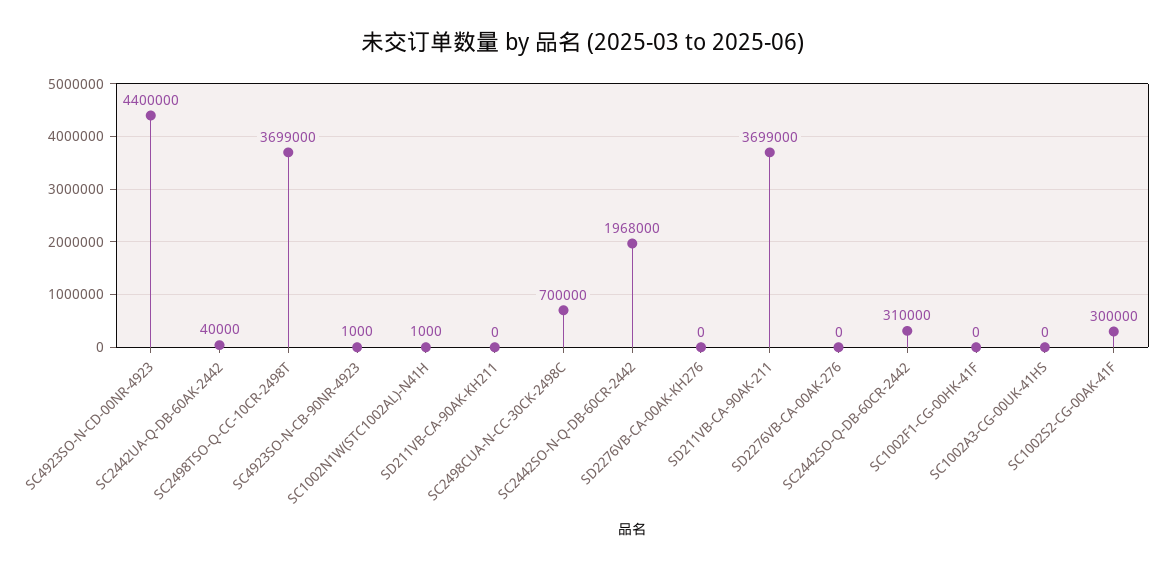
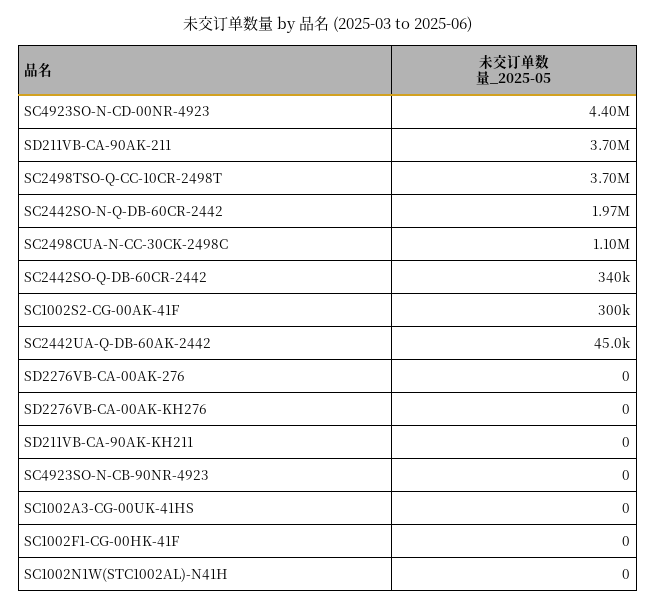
  {
    "SC4923SO-N-CD-00NR-4923": 4400000,
-   "SC2442UA-Q-DB-60AK-2442": 40000,
+   "SC2442UA-Q-DB-60AK-2442": 45000,
    "SC2498TSO-Q-CC-10CR-2498T": 3699000,
-   "SC4923SO-N-CB-90NR-4923": 1000,
+   "SC4923SO-N-CB-90NR-4923": 0,
-   "SC1002N1W(STC1002AL)-N41H": 1000,
+   "SC1002N1W(STC1002AL)-N41H": 0,
    "SD211VB-CA-90AK-KH211": 0,
-   "SC2498CUA-N-CC-30CK-2498C": 700000,
+   "SC2498CUA-N-CC-30CK-2498C": 1100000,
    "SC2442SO-N-Q-DB-60CR-2442": 1968000,
    "SD2276VB-CA-00AK-KH276": 0,
    "SD211VB-CA-90AK-211": 3699000,
    "SD2276VB-CA-00AK-276": 0,
-   "SC2442SO-Q-DB-60CR-2442": 310000,
+   "SC2442SO-Q-DB-60CR-2442": 340000,
    "SC1002F1-CG-00HK-41F": 0,
    "SC1002A3-CG-00UK-41HS": 0,
    "SC1002S2-CG-00AK-41F": 300000
  }

